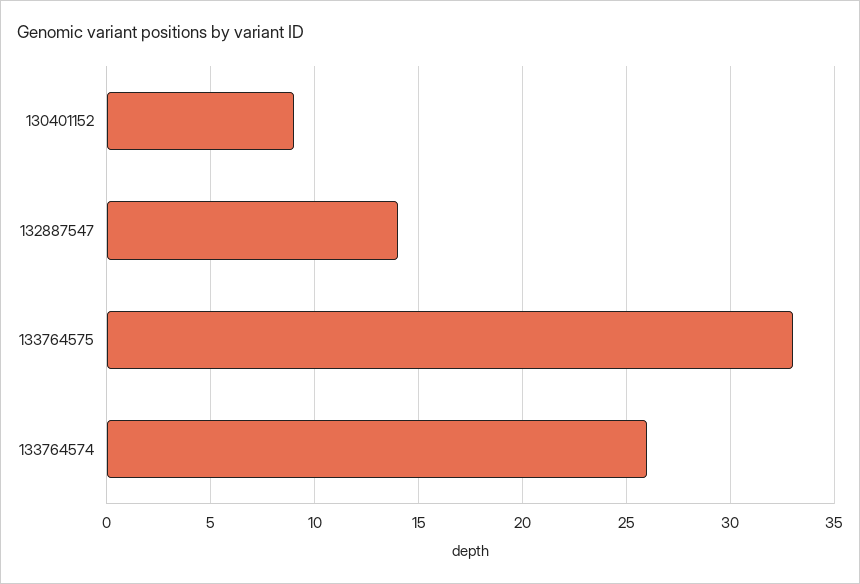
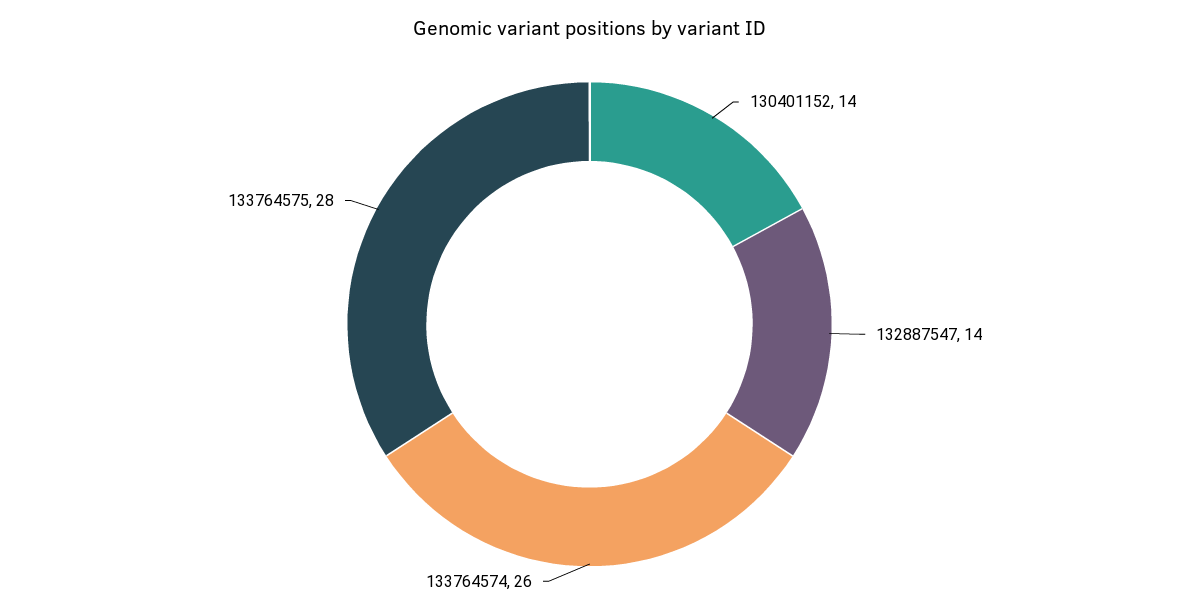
  {
-   "130401152": 9,
+   "130401152": 14,
    "132887547": 14,
-   "133764575": 33,
+   "133764575": 28,
    "133764574": 26
  }

